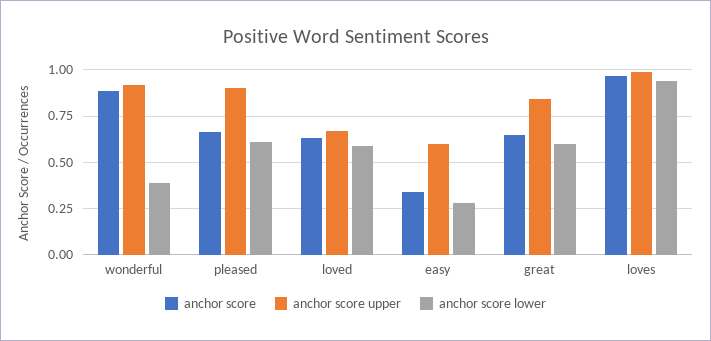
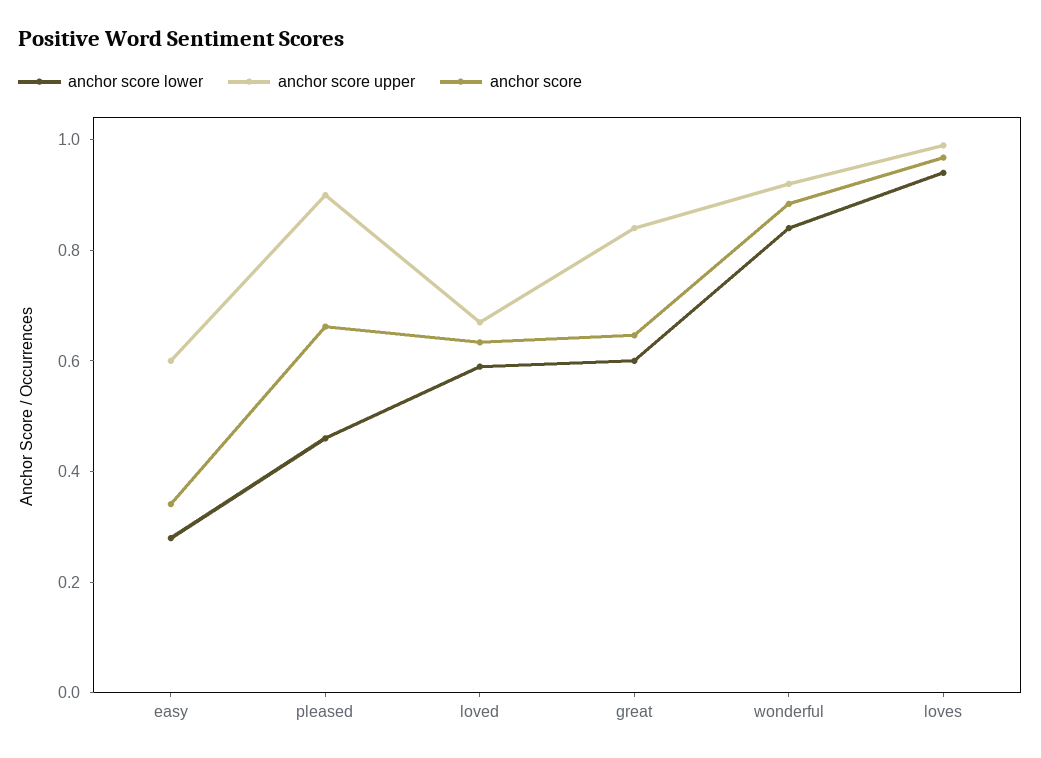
  {
    "anchor score": {
      "wonderful": 0.9,
      "pleased": 0.65,
      "loved": 0.65,
      "easy": 0.35,
      "great": 0.65,
      "loves": 0.95
    },
    "anchor score upper": {
      "wonderful": 0.9,
      "pleased": 0.9,
      "loved": 0.65,
      "easy": 0.6,
      "great": 0.85,
      "loves": 1
    },
    "anchor score lower": {
-     "wonderful": 0.4,
+     "wonderful": 0.85,
-     "pleased": 0.6,
+     "pleased": 0.45,
      "loved": 0.6,
      "easy": 0.3,
      "great": 0.6,
      "loves": 0.95
    }
  }

